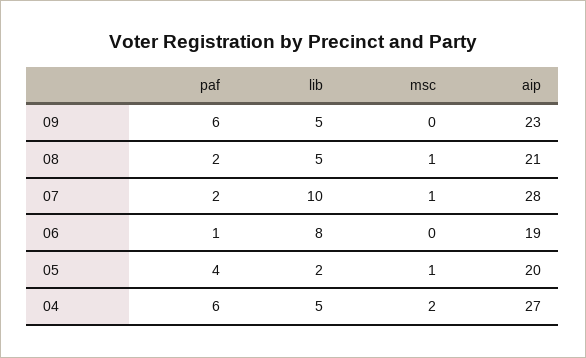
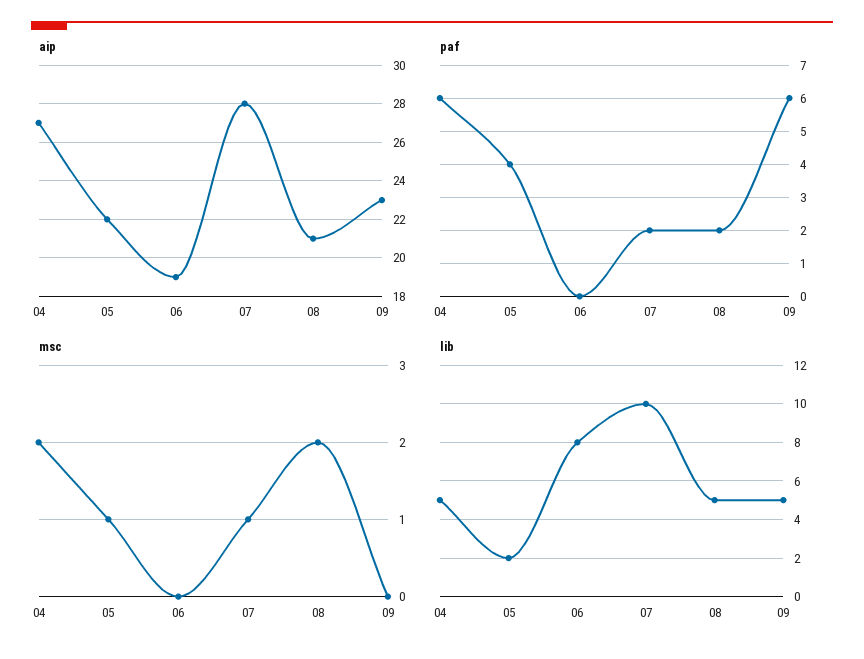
  {
    "paf": {
      "09": 6,
      "08": 2,
      "07": 2,
-     "06": 1,
+     "06": 0,
      "05": 4,
      "04": 6
    },
    "lib": {
      "09": 5,
      "08": 5,
      "07": 10,
      "06": 8,
      "05": 2,
      "04": 5
    },
    "msc": {
      "09": 0,
-     "08": 1,
+     "08": 2,
      "07": 1,
      "06": 0,
      "05": 1,
      "04": 2
    },
    "aip": {
      "09": 23,
      "08": 21,
      "07": 28,
      "06": 19,
-     "05": 20,
+     "05": 22,
      "04": 27
    }
  }

